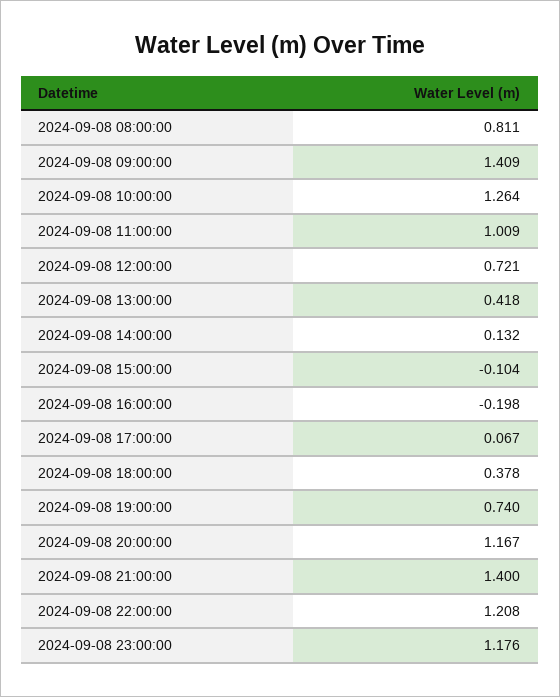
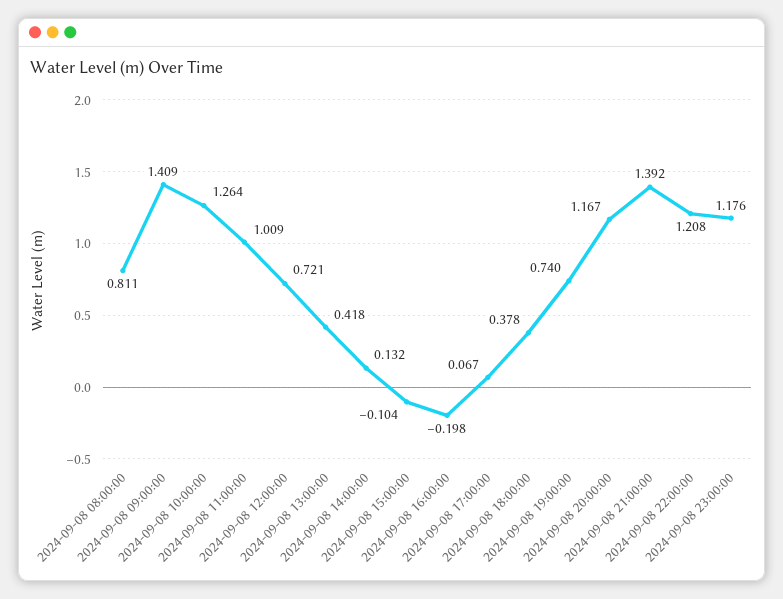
  {
    "2024-09-08 08:00:00": 0.811,
    "2024-09-08 09:00:00": 1.409,
    "2024-09-08 10:00:00": 1.264,
    "2024-09-08 11:00:00": 1.009,
    "2024-09-08 12:00:00": 0.721,
    "2024-09-08 13:00:00": 0.418,
    "2024-09-08 14:00:00": 0.132,
    "2024-09-08 15:00:00": -0.104,
    "2024-09-08 16:00:00": -0.198,
    "2024-09-08 17:00:00": 0.067,
    "2024-09-08 18:00:00": 0.378,
    "2024-09-08 19:00:00": 0.74,
    "2024-09-08 20:00:00": 1.167,
-   "2024-09-08 21:00:00": 1.4,
+   "2024-09-08 21:00:00": 1.392,
    "2024-09-08 22:00:00": 1.208,
    "2024-09-08 23:00:00": 1.176
  }

